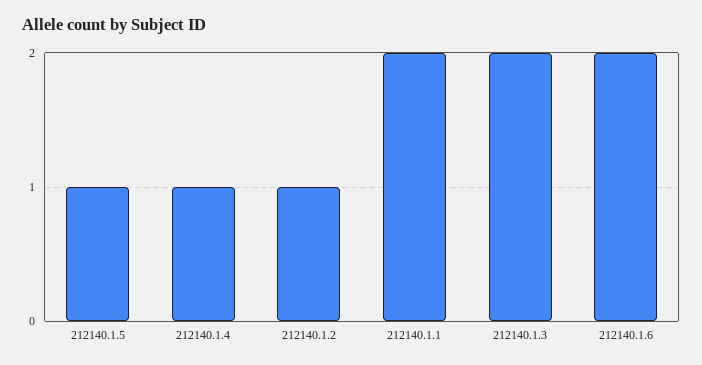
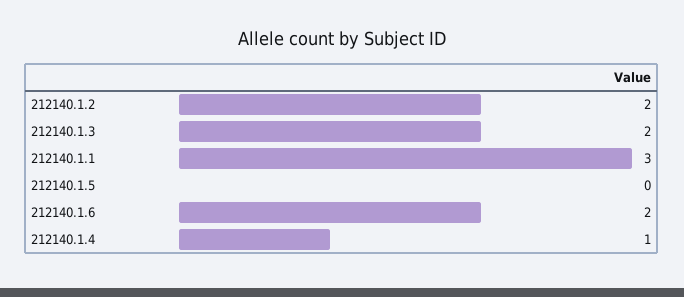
  {
-   "212140.1.5": 1,
+   "212140.1.5": 0,
    "212140.1.4": 1,
-   "212140.1.2": 1,
+   "212140.1.2": 2,
-   "212140.1.1": 2,
+   "212140.1.1": 3,
    "212140.1.3": 2,
    "212140.1.6": 2
  }

